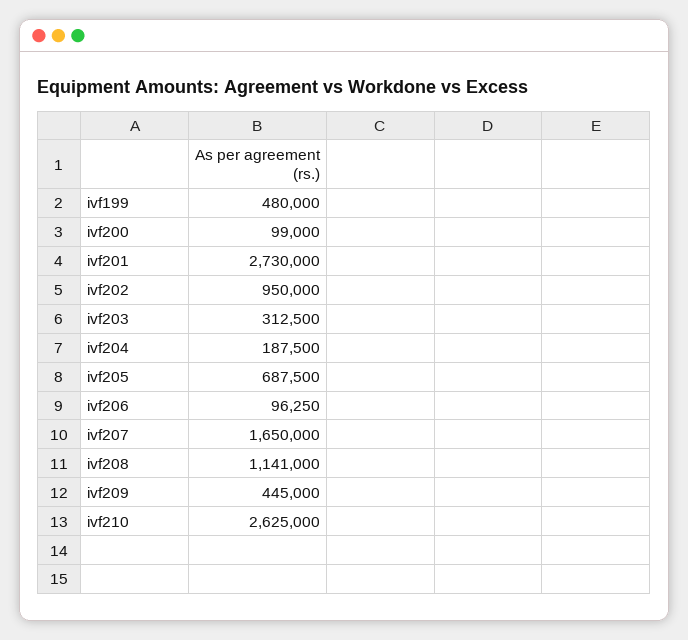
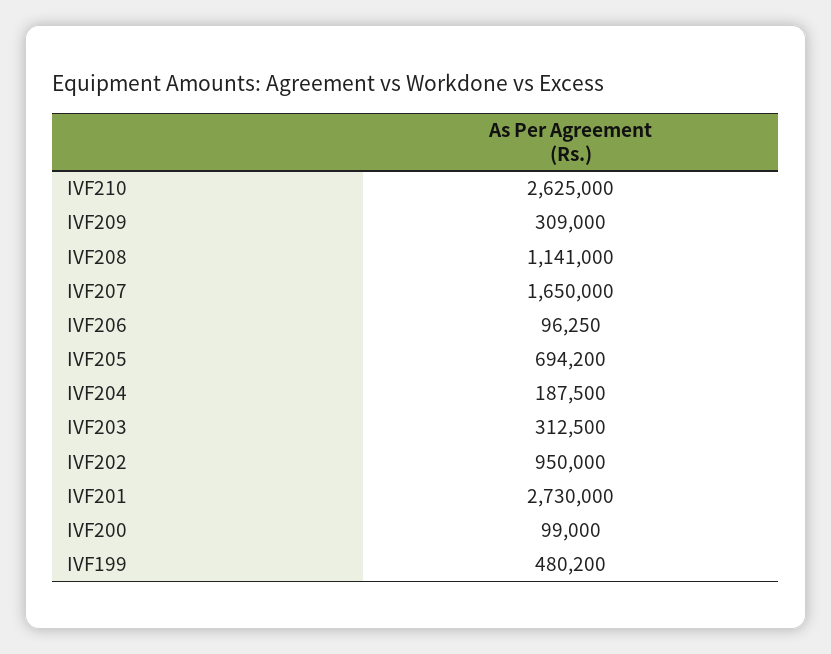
  {
-   "ivf199": 480000,
+   "ivf199": 480200,
    "ivf200": 99000,
    "ivf201": 2730000,
    "ivf202": 950000,
    "ivf203": 312500,
    "ivf204": 187500,
-   "ivf205": 687500,
+   "ivf205": 694200,
    "ivf206": 96250,
    "ivf207": 1650000,
    "ivf208": 1141000,
-   "ivf209": 445000,
+   "ivf209": 309000,
    "ivf210": 2625000
  }

